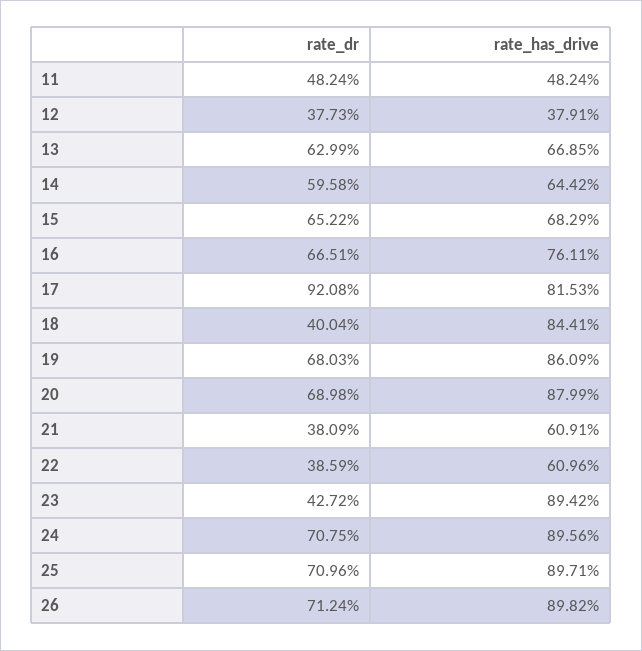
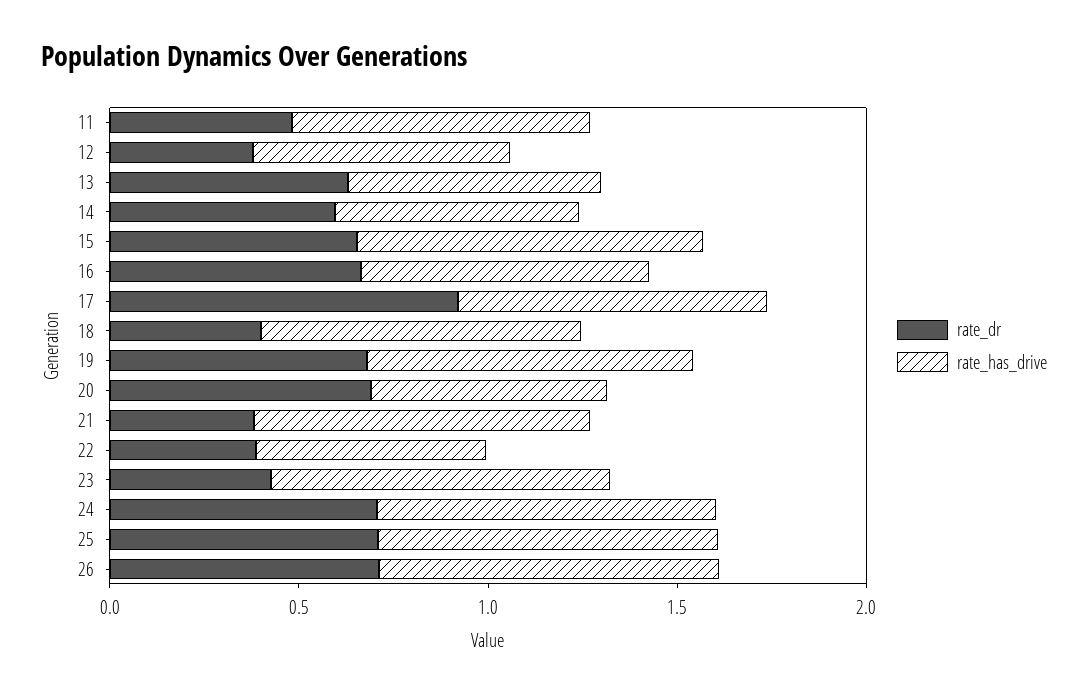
  {
    "rate_dr": {
      "11": 0.4824,
      "12": 0.3773,
      "13": 0.6299,
      "14": 0.5958,
      "15": 0.6522,
      "16": 0.6651,
      "17": 0.9208,
      "18": 0.4004,
      "19": 0.6803,
      "20": 0.6898,
      "21": 0.3809,
      "22": 0.3859,
      "23": 0.4272,
      "24": 0.7075,
      "25": 0.7096,
      "26": 0.7124
    },
    "rate_has_drive": {
-     "11": 0.4824,
+     "11": 0.8,
-     "12": 0.3791,
+     "12": 0.7,
      "13": 0.6685,
      "14": 0.6442,
-     "15": 0.6829,
+     "15": 0.9,
      "16": 0.7611,
      "17": 0.8153,
      "18": 0.8441,
      "19": 0.8609,
-     "20": 0.8799,
+     "20": 0.6,
-     "21": 0.6091,
+     "21": 0.9,
      "22": 0.6096,
      "23": 0.8942,
      "24": 0.8956,
      "25": 0.8971,
      "26": 0.8982
    }
  }

